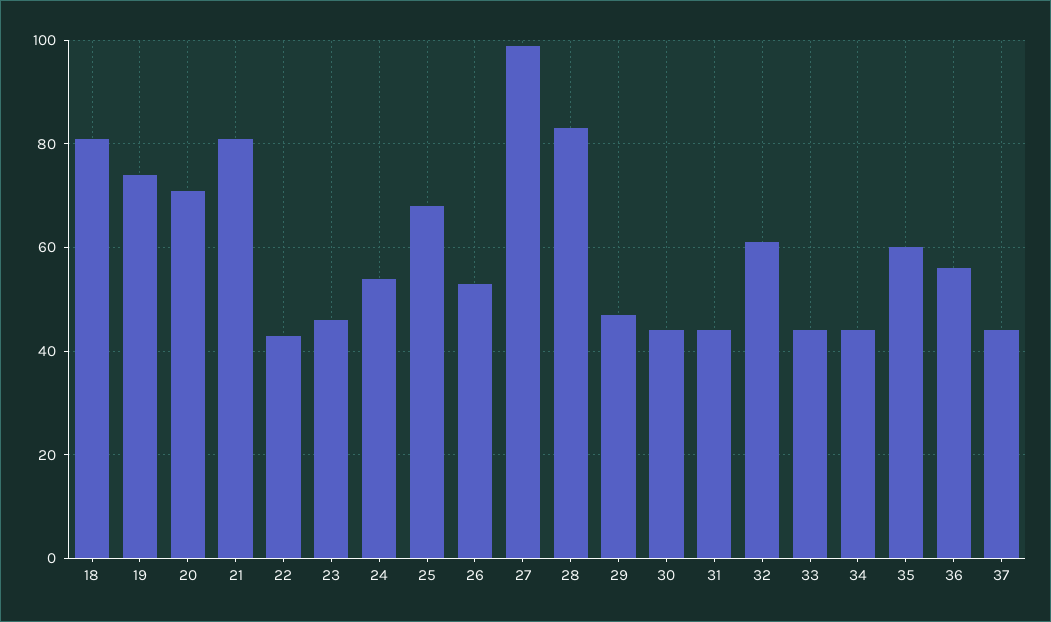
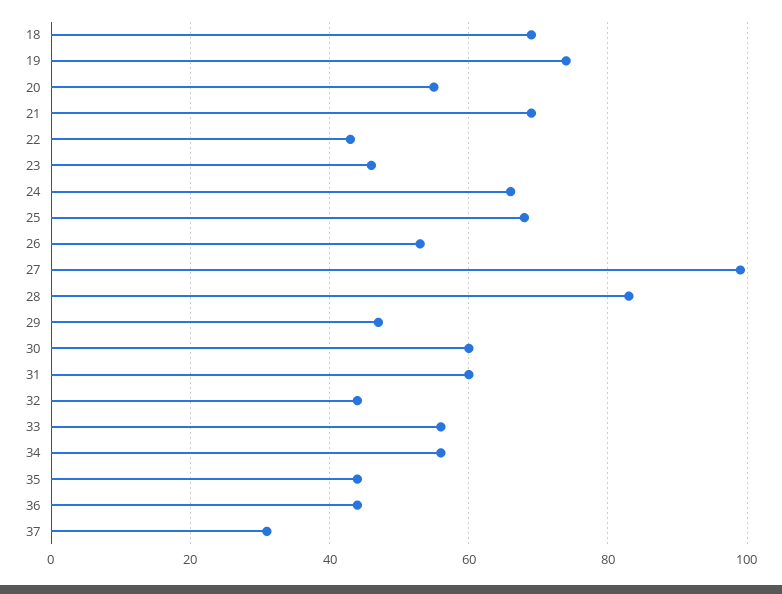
  {
-   "18": 80,
+   "18": 70,
    "19": 75,
-   "20": 70,
+   "20": 55,
-   "21": 80,
+   "21": 70,
    "22": 45,
    "23": 45,
-   "24": 55,
+   "24": 65,
    "25": 70,
    "26": 55,
    "27": 100,
    "28": 85,
    "29": 45,
-   "30": 45,
+   "30": 60,
-   "31": 45,
+   "31": 60,
-   "32": 60,
+   "32": 45,
-   "33": 45,
+   "33": 55,
-   "34": 45,
+   "34": 55,
-   "35": 60,
+   "35": 45,
-   "36": 55,
+   "36": 45,
-   "37": 45
+   "37": 30
  }

